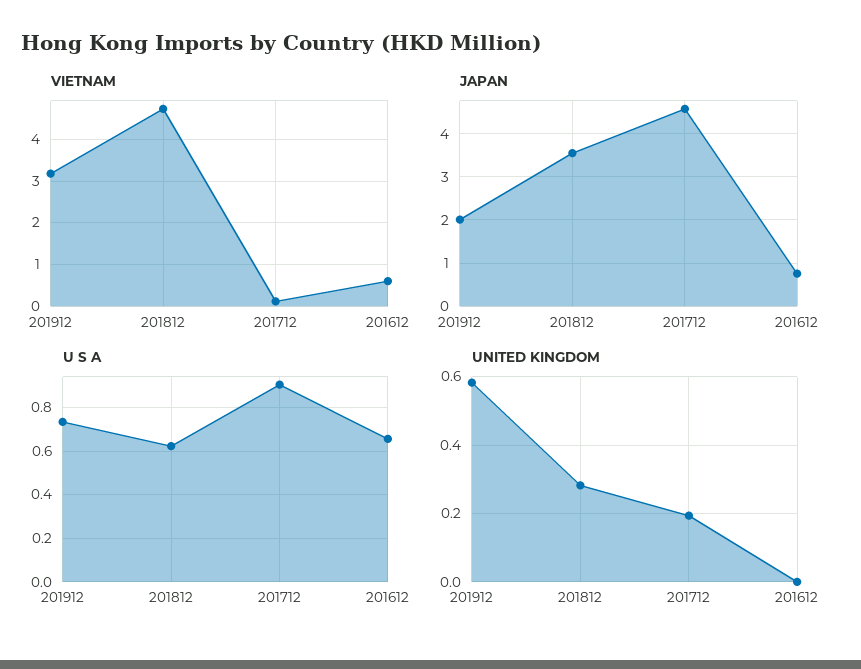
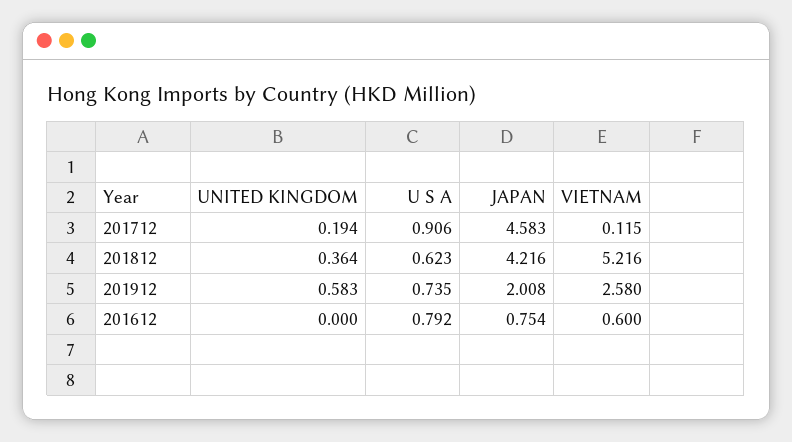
  {
    "VIETNAM": {
-     "201912": 3.2,
+     "201912": 2.58,
-     "201812": 4.8,
+     "201812": 5.216,
      "201712": 0.115,
      "201612": 0.6
    },
    "JAPAN": {
      "201912": 2.008,
-     "201812": 3.6,
+     "201812": 4.216,
      "201712": 4.583,
      "201612": 0.754
    },
    "U S A": {
      "201912": 0.735,
      "201812": 0.623,
      "201712": 0.906,
-     "201612": 0.65
+     "201612": 0.792
    },
    "UNITED KINGDOM": {
      "201912": 0.583,
-     "201812": 0.28,
+     "201812": 0.364,
      "201712": 0.194,
      "201612": 0
    }
  }

